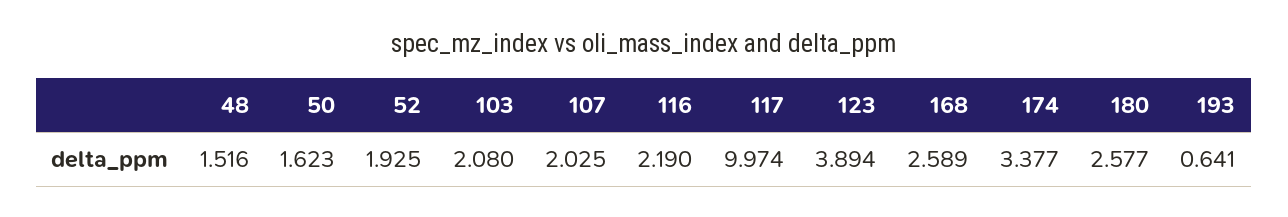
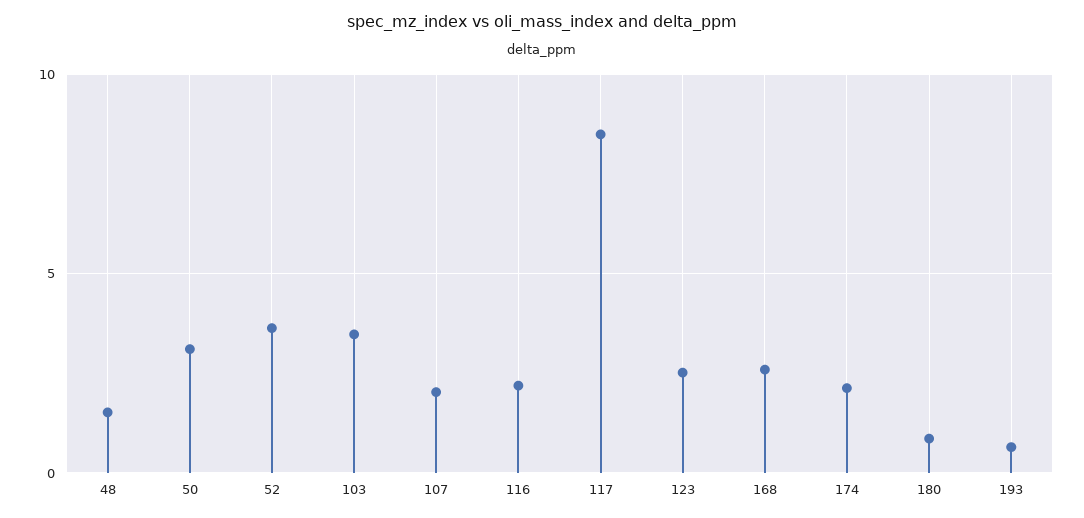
  {
    "48": 1.516,
-   "50": 1.623,
+   "50": 3,
-   "52": 1.925,
+   "52": 3.5,
-   "103": 2.08,
+   "103": 3.5,
    "107": 2.025,
    "116": 2.19,
-   "117": 9.974,
+   "117": 8.5,
-   "123": 3.894,
+   "123": 2.5,
    "168": 2.589,
-   "174": 3.377,
+   "174": 2,
-   "180": 2.577,
+   "180": 1,
    "193": 0.641
  }

